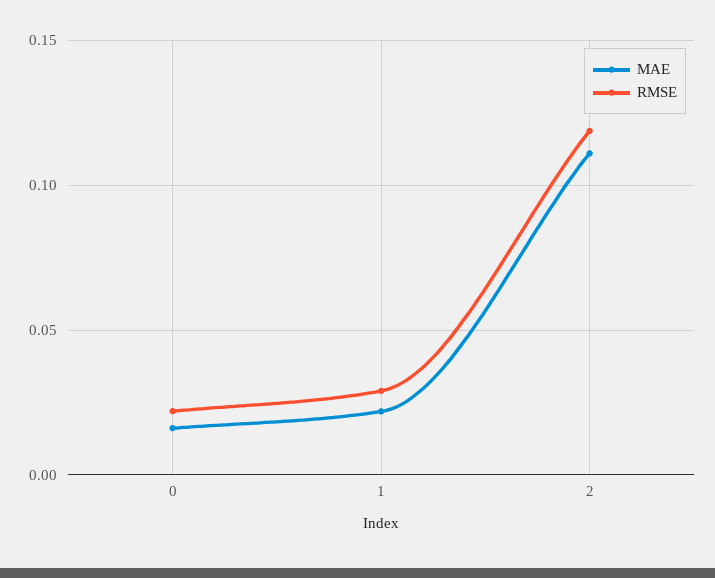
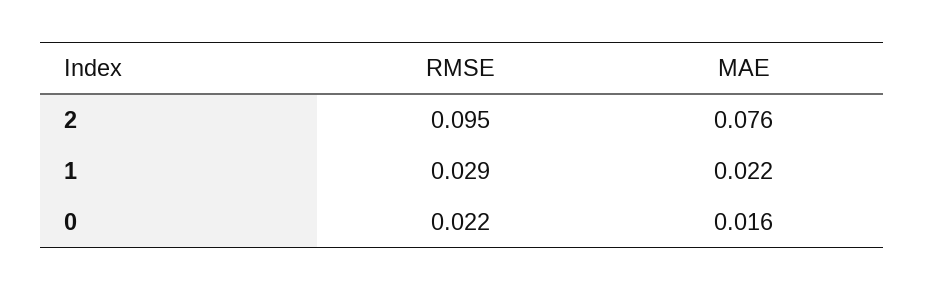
  {
    "MAE": {
      "0": 0.016,
      "1": 0.022,
-     "2": 0.11
+     "2": 0.076
    },
    "RMSE": {
      "0": 0.022,
      "1": 0.029,
-     "2": 0.12
+     "2": 0.095
    }
  }

